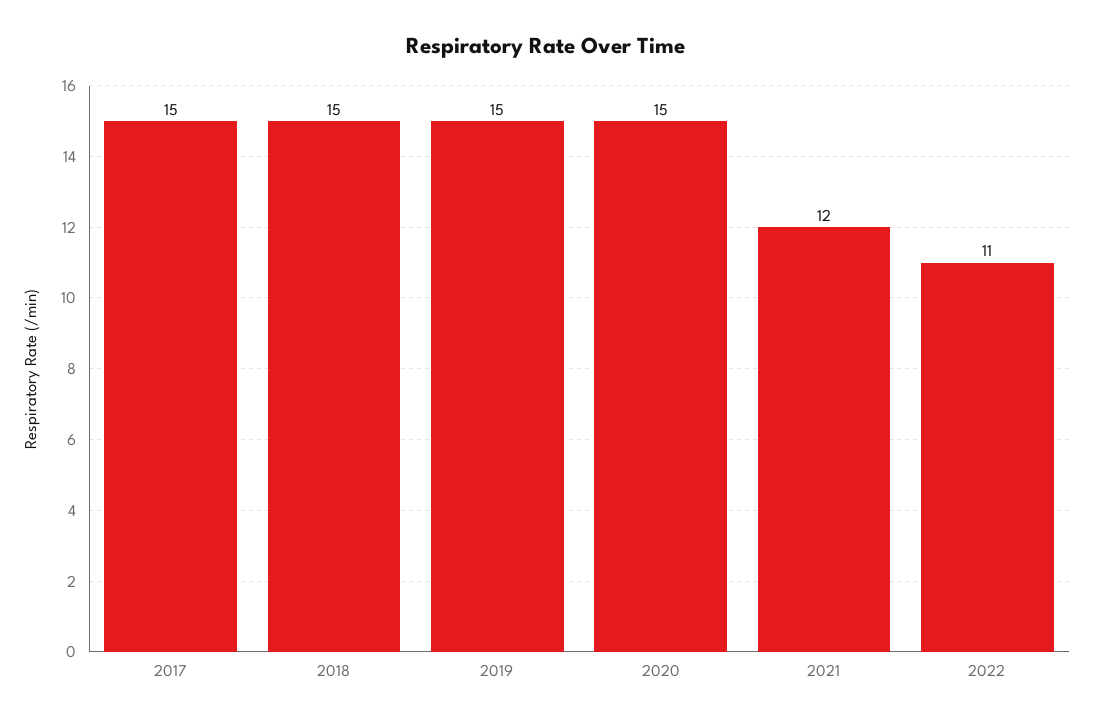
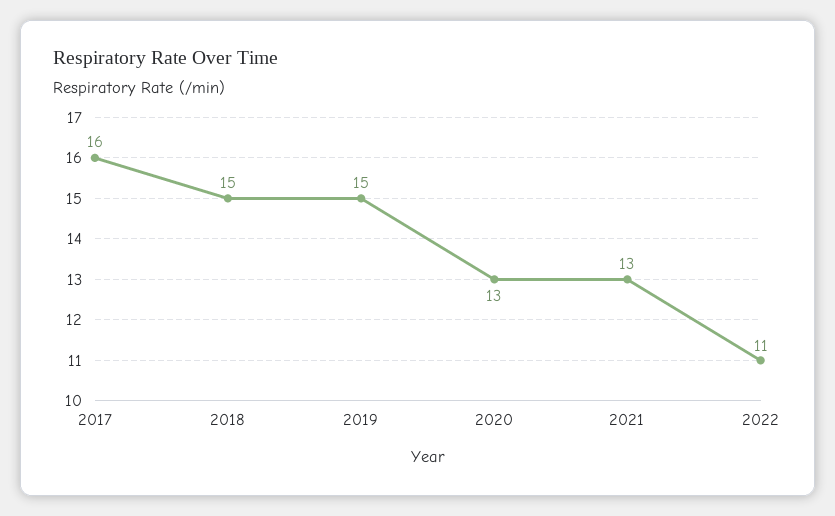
  {
-   "2017": 15,
+   "2017": 16,
    "2018": 15,
    "2019": 15,
-   "2020": 15,
+   "2020": 13,
-   "2021": 12,
+   "2021": 13,
    "2022": 11
  }

